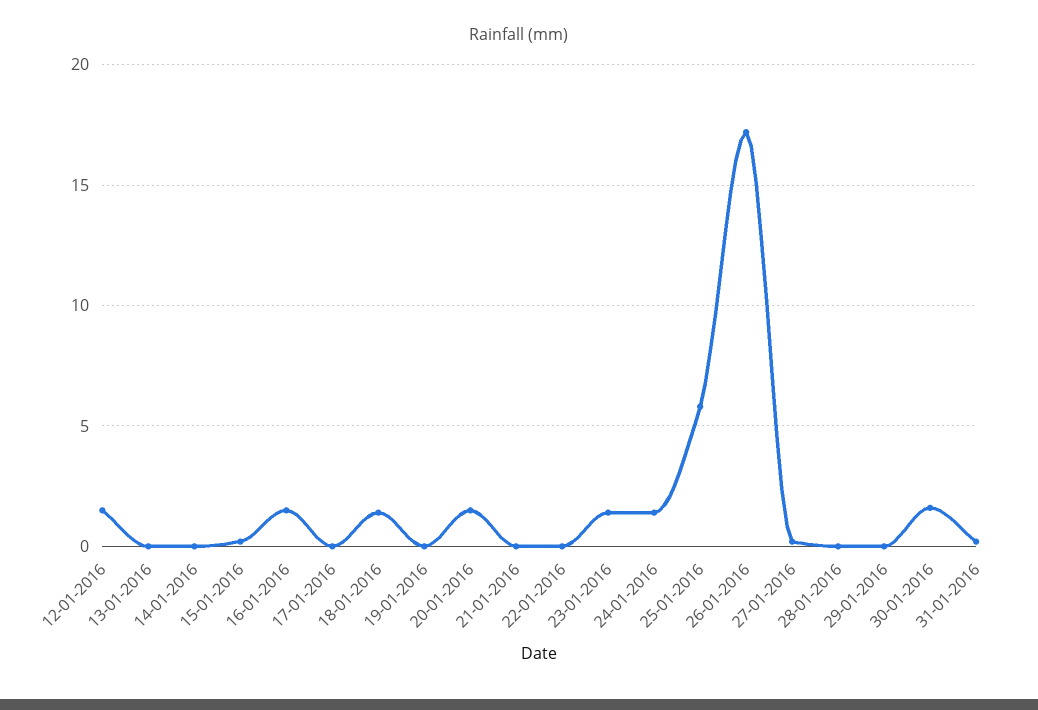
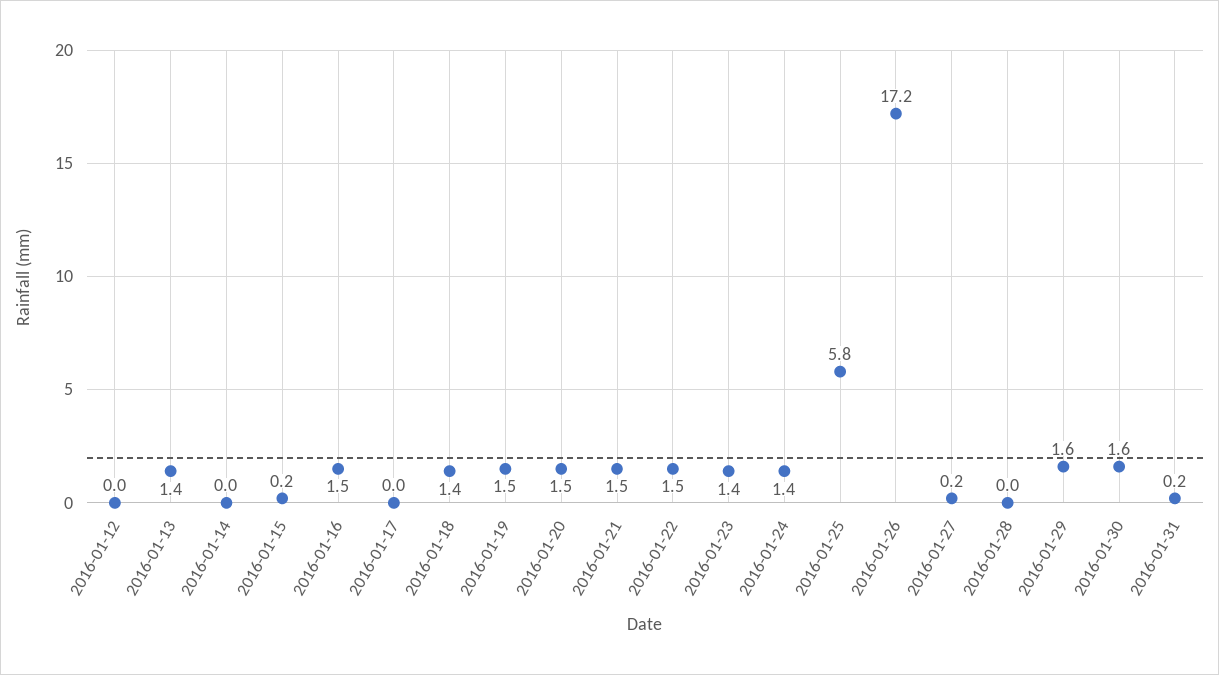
  {
-   "12-01-2016": 1.5,
+   "12-01-2016": 0,
-   "13-01-2016": 0,
+   "13-01-2016": 1.4,
    "14-01-2016": 0,
    "15-01-2016": 0.2,
    "16-01-2016": 1.5,
    "17-01-2016": 0,
    "18-01-2016": 1.4,
-   "19-01-2016": 0,
+   "19-01-2016": 1.5,
    "20-01-2016": 1.5,
-   "21-01-2016": 0,
+   "21-01-2016": 1.5,
-   "22-01-2016": 0,
+   "22-01-2016": 1.5,
    "23-01-2016": 1.4,
    "24-01-2016": 1.4,
    "25-01-2016": 5.8,
    "26-01-2016": 17.2,
    "27-01-2016": 0.2,
    "28-01-2016": 0,
-   "29-01-2016": 0,
+   "29-01-2016": 1.6,
    "30-01-2016": 1.6,
    "31-01-2016": 0.2
  }

